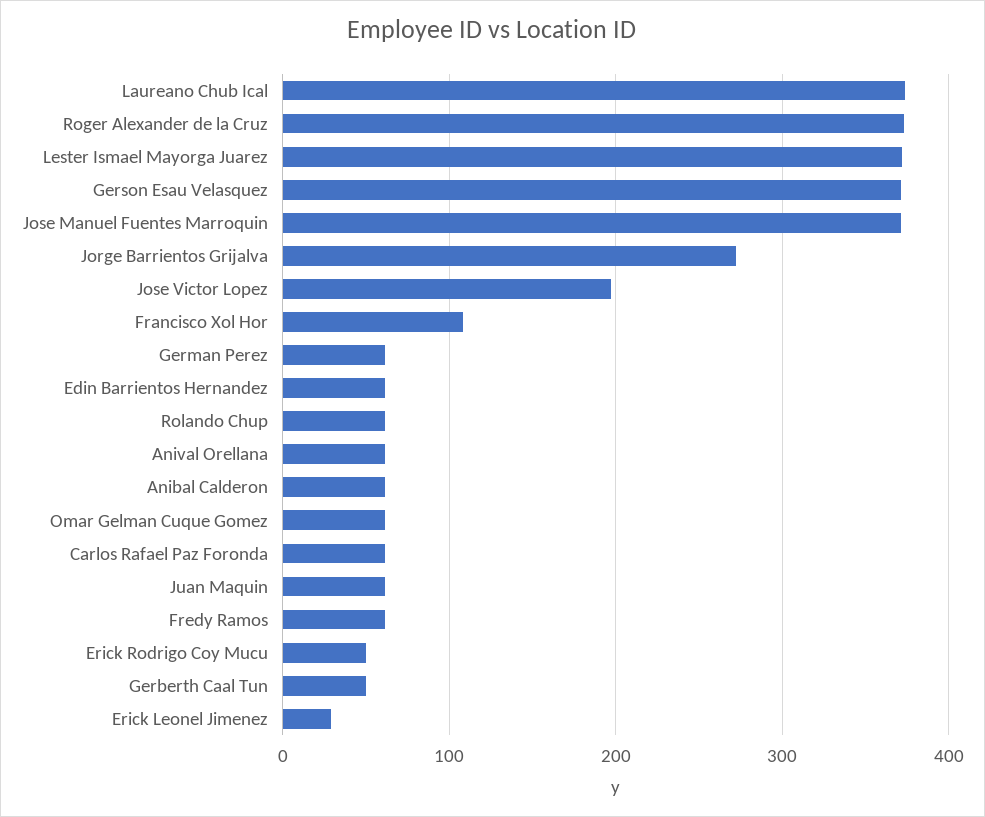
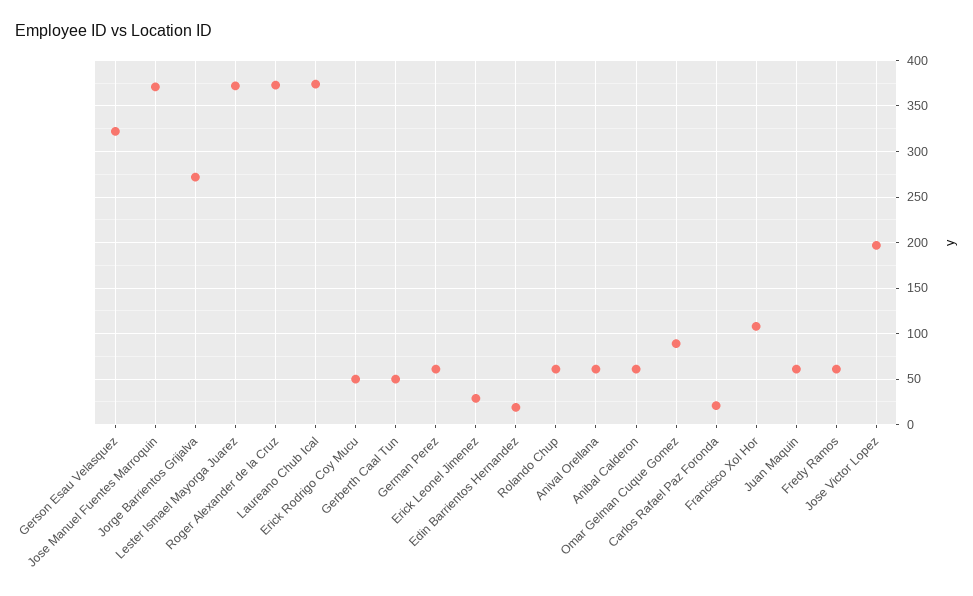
  {
    "Laureano Chub Ical": 370,
    "Roger Alexander de la Cruz": 370,
    "Lester Ismael Mayorga Juarez": 370,
-   "Gerson Esau Velasquez": 370,
+   "Gerson Esau Velasquez": 320,
    "Jose Manuel Fuentes Marroquin": 370,
    "Jorge Barrientos Grijalva": 270,
    "Jose Victor Lopez": 200,
    "Francisco Xol Hor": 110,
    "German Perez": 60,
-   "Edin Barrientos Hernandez": 60,
+   "Edin Barrientos Hernandez": 20,
    "Rolando Chup": 60,
    "Anival Orellana": 60,
    "Anibal Calderon": 60,
-   "Omar Gelman Cuque Gomez": 60,
+   "Omar Gelman Cuque Gomez": 90,
-   "Carlos Rafael Paz Foronda": 60,
+   "Carlos Rafael Paz Foronda": 20,
    "Juan Maquin": 60,
    "Fredy Ramos": 60,
    "Erick Rodrigo Coy Mucu": 50,
    "Gerberth Caal Tun": 50,
    "Erick Leonel Jimenez": 30
  }

